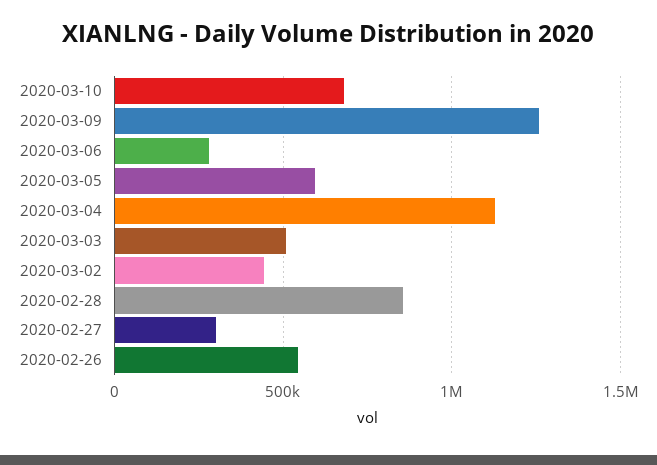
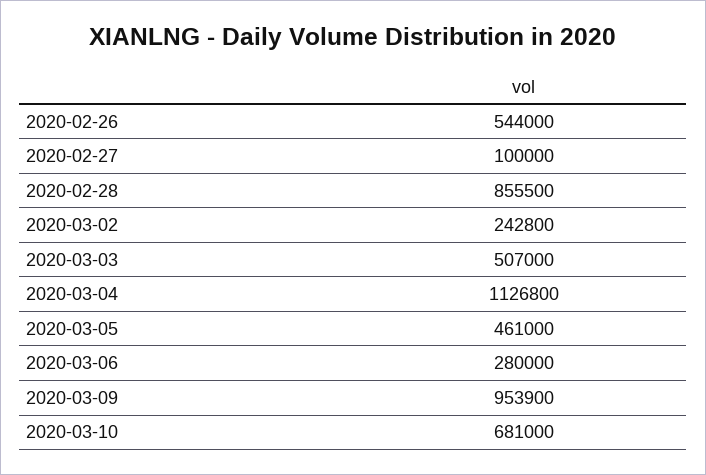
  {
    "2020-03-10": 681000,
-   "2020-03-09": 1250000,
+   "2020-03-09": 953900,
    "2020-03-06": 280000,
-   "2020-03-05": 600000,
+   "2020-03-05": 461000,
    "2020-03-04": 1126800,
    "2020-03-03": 507000,
-   "2020-03-02": 450000,
+   "2020-03-02": 242800,
    "2020-02-28": 855500,
-   "2020-02-27": 300000,
+   "2020-02-27": 100000,
    "2020-02-26": 544000
  }

